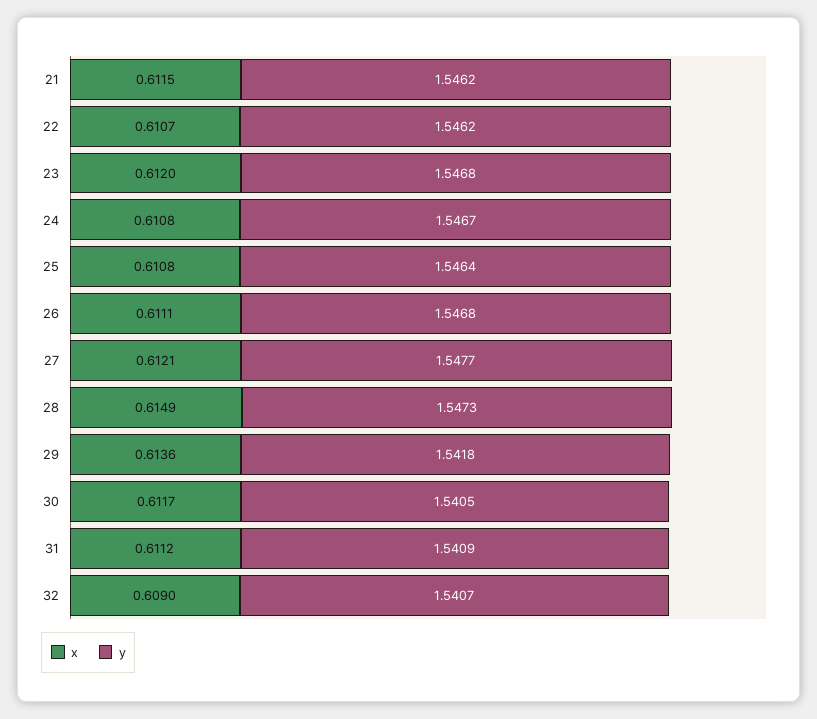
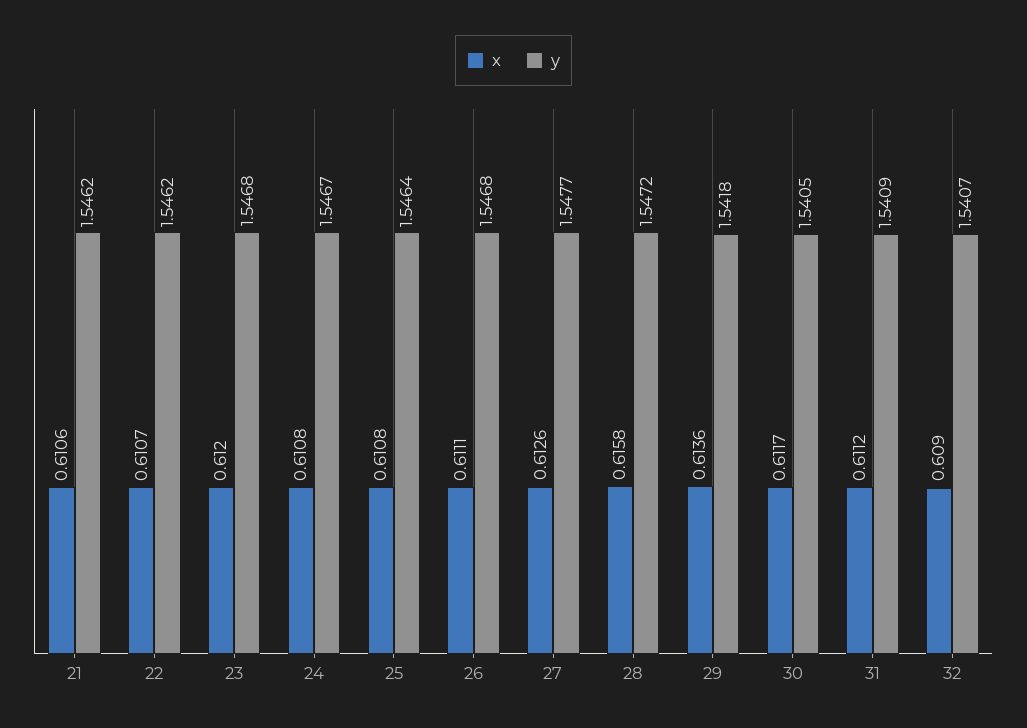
  {
    "x": {
-     "21": 0.6115,
+     "21": 0.6106,
      "22": 0.6107,
      "23": 0.612,
      "24": 0.6108,
      "25": 0.6108,
      "26": 0.6111,
-     "27": 0.6121,
+     "27": 0.6126,
-     "28": 0.6149,
+     "28": 0.6158,
      "29": 0.6136,
      "30": 0.6117,
      "31": 0.6112,
      "32": 0.609
    },
    "y": {
      "21": 1.5462,
      "22": 1.5462,
      "23": 1.5468,
      "24": 1.5467,
      "25": 1.5464,
      "26": 1.5468,
      "27": 1.5477,
-     "28": 1.5473,
+     "28": 1.5472,
      "29": 1.5418,
      "30": 1.5405,
      "31": 1.5409,
      "32": 1.5407
    }
  }

